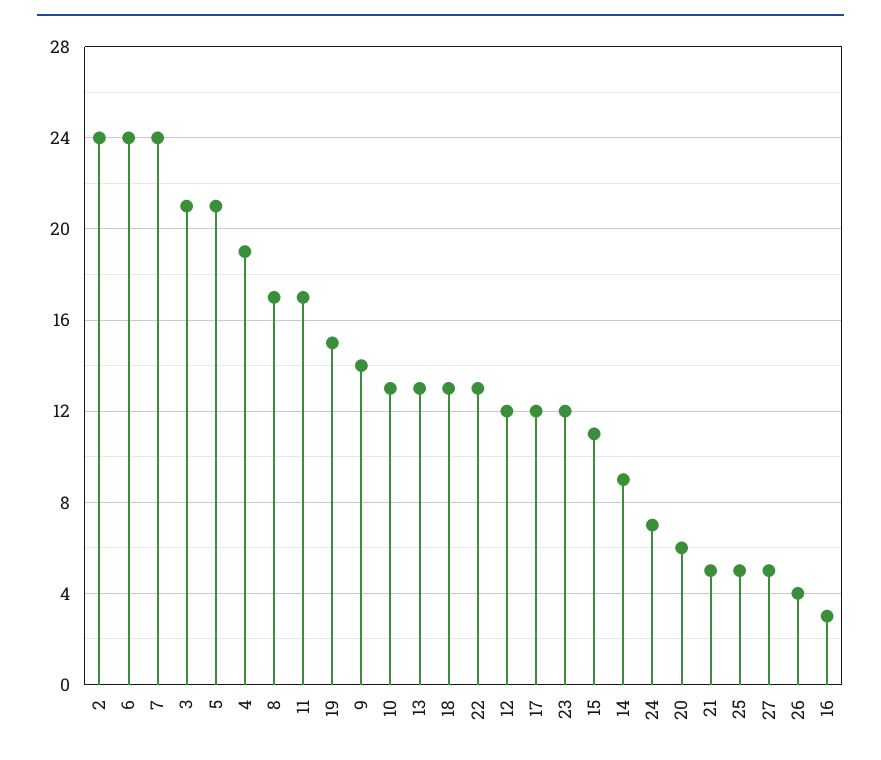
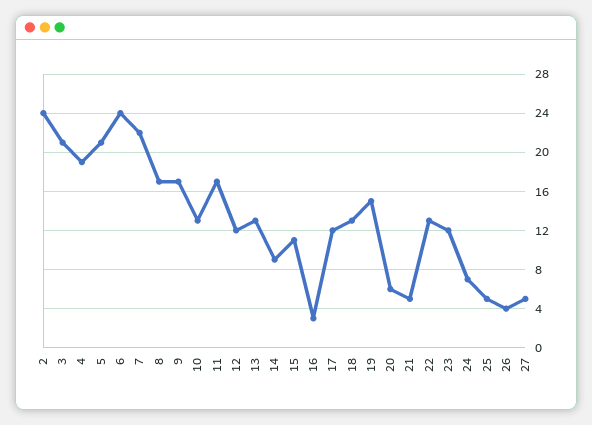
  {
    "2": 24,
    "6": 24,
-   "7": 24,
+   "7": 22,
    "3": 21,
    "5": 21,
    "4": 19,
    "8": 17,
    "11": 17,
    "19": 15,
-   "9": 14,
+   "9": 17,
    "10": 13,
    "13": 13,
    "18": 13,
    "22": 13,
    "12": 12,
    "17": 12,
    "23": 12,
    "15": 11,
    "14": 9,
    "24": 7,
    "20": 6,
    "21": 5,
    "25": 5,
    "27": 5,
    "26": 4,
    "16": 3
  }

